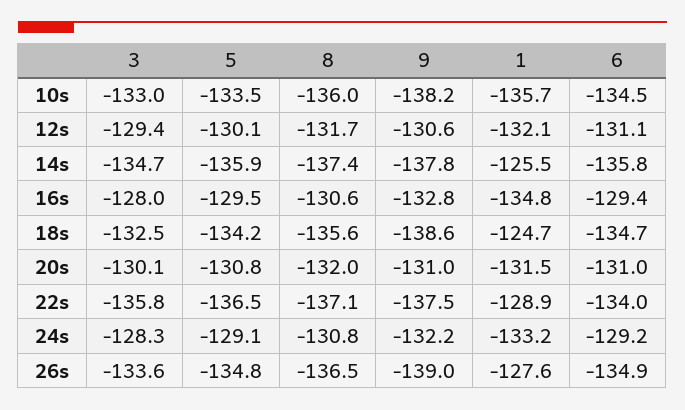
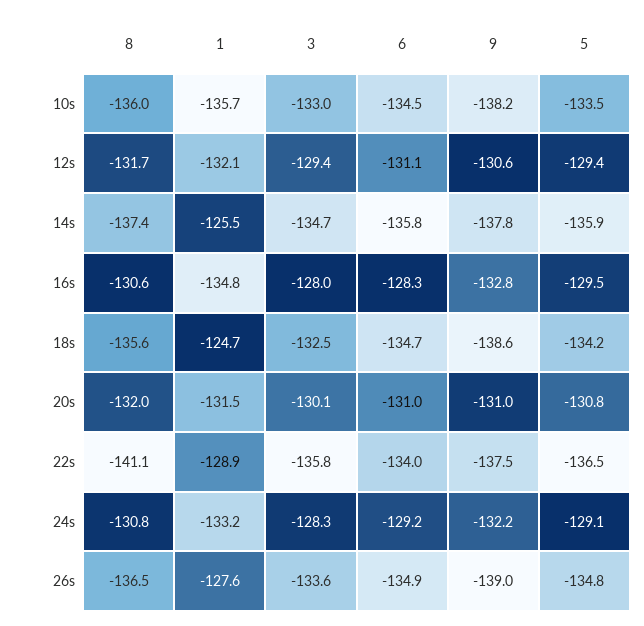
  {
    "3": {
      "10s": -133,
      "12s": -129.4,
      "14s": -134.7,
      "16s": -128,
      "18s": -132.5,
      "20s": -130.1,
      "22s": -135.8,
      "24s": -128.3,
      "26s": -133.6
    },
    "5": {
      "10s": -133.5,
-     "12s": -130.1,
+     "12s": -129.4,
      "14s": -135.9,
      "16s": -129.5,
      "18s": -134.2,
      "20s": -130.8,
      "22s": -136.5,
      "24s": -129.1,
      "26s": -134.8
    },
    "8": {
      "10s": -136,
      "12s": -131.7,
      "14s": -137.4,
      "16s": -130.6,
      "18s": -135.6,
      "20s": -132,
-     "22s": -137.1,
+     "22s": -141.1,
      "24s": -130.8,
      "26s": -136.5
    },
    "9": {
      "10s": -138.2,
      "12s": -130.6,
      "14s": -137.8,
      "16s": -132.8,
      "18s": -138.6,
      "20s": -131,
      "22s": -137.5,
      "24s": -132.2,
      "26s": -139
    },
    "1": {
      "10s": -135.7,
      "12s": -132.1,
      "14s": -125.5,
      "16s": -134.8,
      "18s": -124.7,
      "20s": -131.5,
      "22s": -128.9,
      "24s": -133.2,
      "26s": -127.6
    },
    "6": {
      "10s": -134.5,
      "12s": -131.1,
      "14s": -135.8,
-     "16s": -129.4,
+     "16s": -128.3,
      "18s": -134.7,
      "20s": -131,
      "22s": -134,
      "24s": -129.2,
      "26s": -134.9
    }
  }

